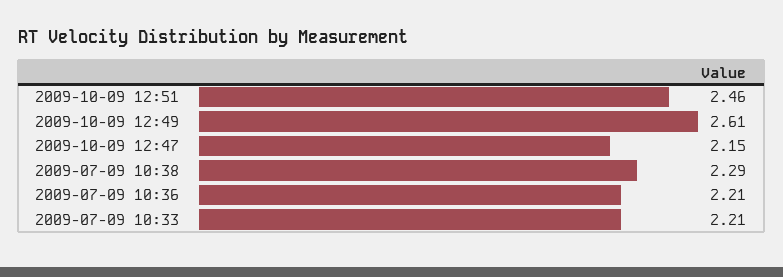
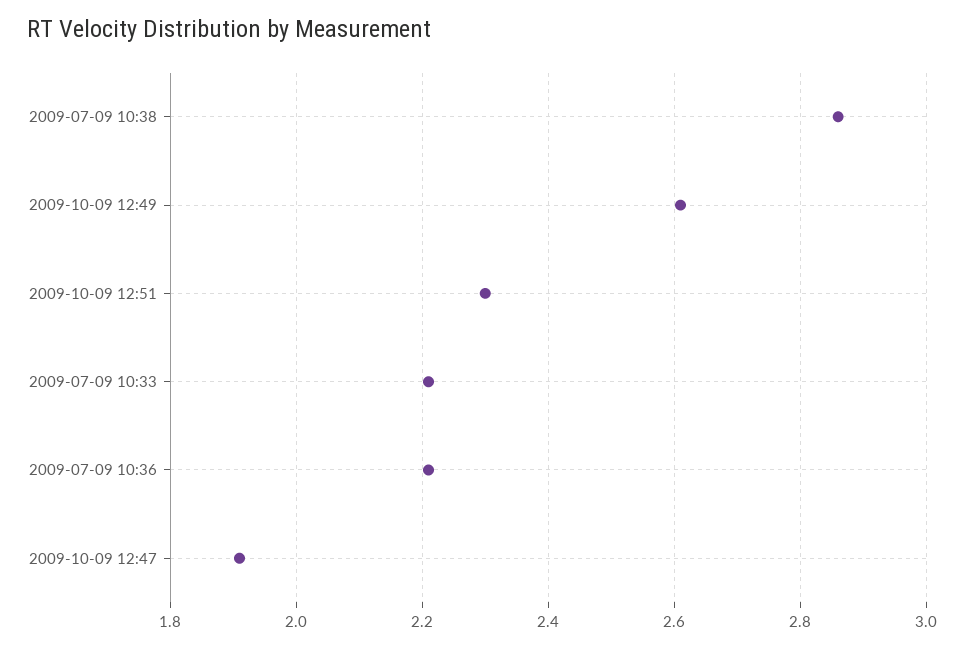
  {
-   "2009-10-09 12:51": 2.46,
+   "2009-10-09 12:51": 2.3,
    "2009-10-09 12:49": 2.61,
-   "2009-10-09 12:47": 2.15,
+   "2009-10-09 12:47": 1.9,
-   "2009-07-09 10:38": 2.29,
+   "2009-07-09 10:38": 2.85,
    "2009-07-09 10:36": 2.21,
    "2009-07-09 10:33": 2.21
  }

